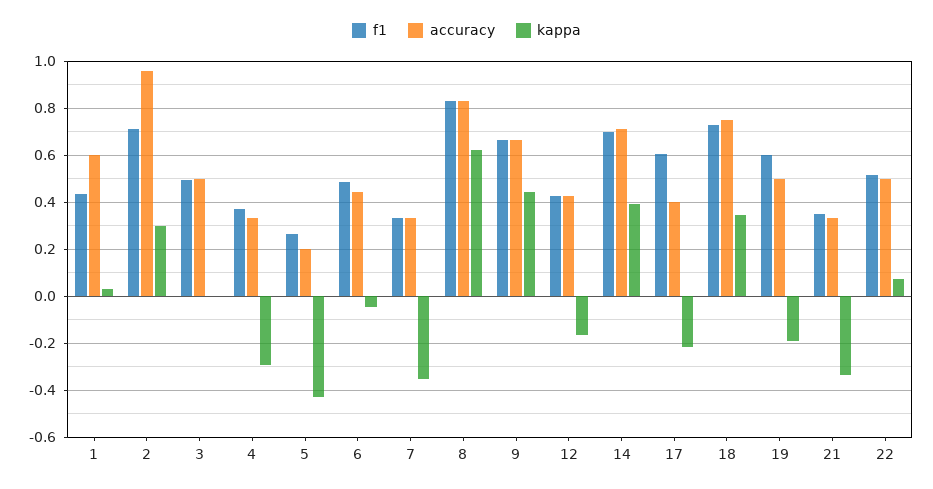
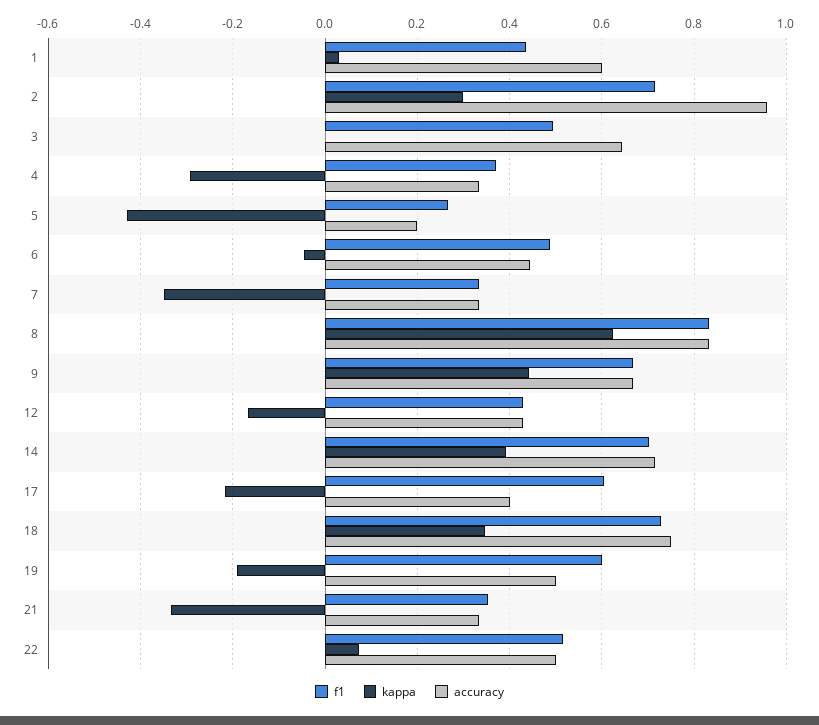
  {
    "f1": {
      "1": 0.44,
      "2": 0.72,
      "3": 0.5,
      "4": 0.38,
      "5": 0.26,
      "6": 0.48,
      "7": 0.34,
      "8": 0.84,
      "9": 0.66,
      "12": 0.42,
      "14": 0.7,
      "17": 0.6,
      "18": 0.72,
      "19": 0.6,
      "21": 0.36,
      "22": 0.52
    },
    "accuracy": {
      "1": 0.6,
      "2": 0.96,
-     "3": 0.5,
+     "3": 0.64,
      "4": 0.34,
      "5": 0.2,
      "6": 0.44,
      "7": 0.34,
      "8": 0.84,
      "9": 0.66,
      "12": 0.42,
      "14": 0.72,
      "17": 0.4,
      "18": 0.76,
      "19": 0.5,
      "21": 0.34,
      "22": 0.5
    },
    "kappa": {
      "1": 0.02,
      "2": 0.3,
      "3": 0,
      "4": -0.3,
      "5": -0.42,
      "6": -0.04,
      "7": -0.36,
      "8": 0.62,
      "9": 0.44,
      "12": -0.16,
      "14": 0.4,
      "17": -0.22,
      "18": 0.34,
      "19": -0.2,
      "21": -0.34,
      "22": 0.08
    }
  }

